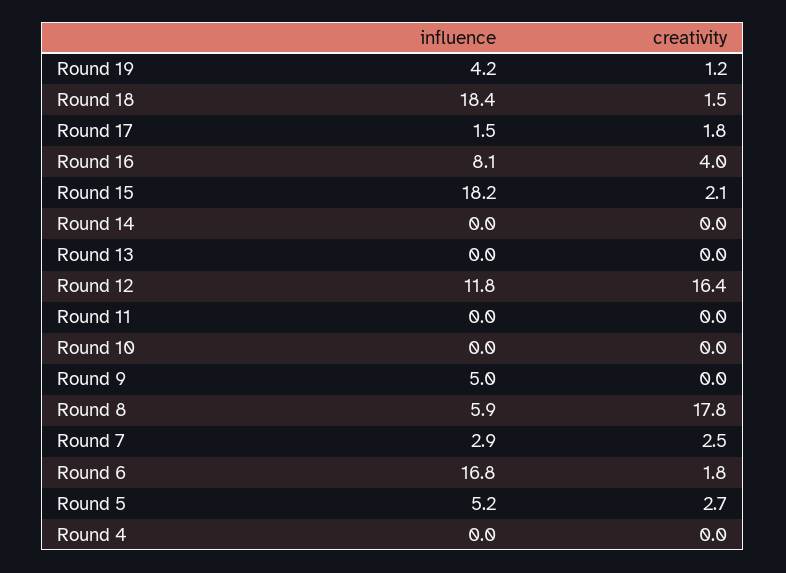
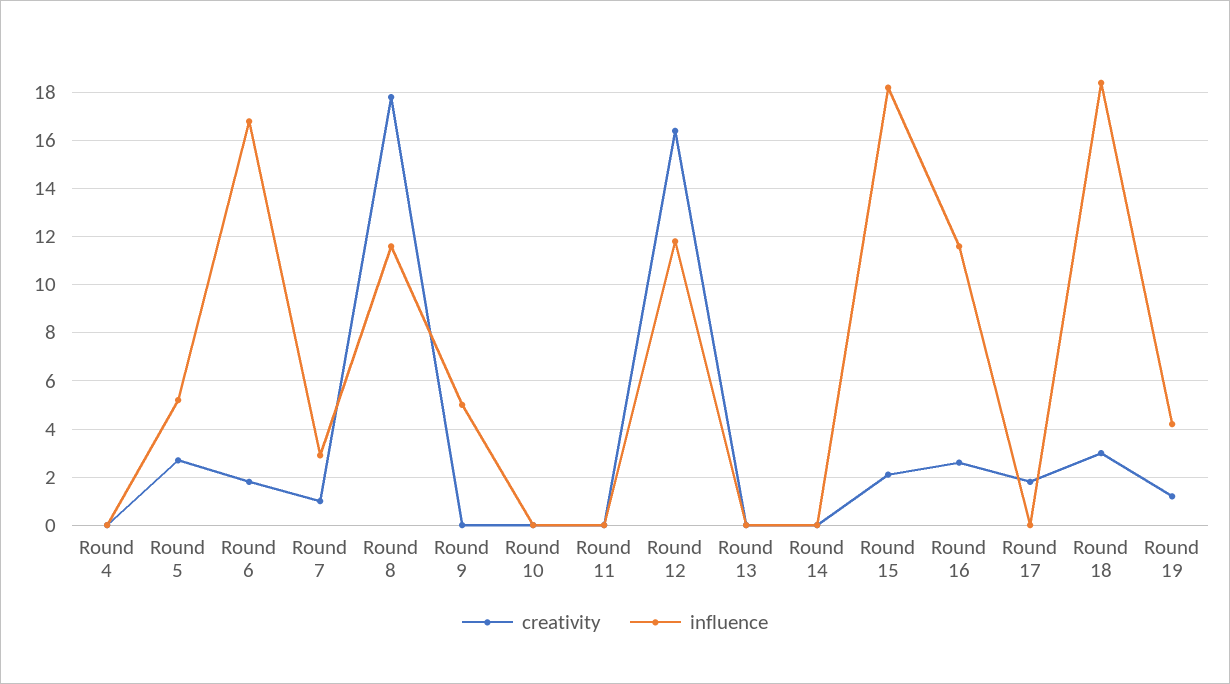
  {
    "influence": {
      "Round 19": 4.2,
      "Round 18": 18.4,
-     "Round 17": 1.5,
+     "Round 17": 0,
-     "Round 16": 8.1,
+     "Round 16": 11.5,
      "Round 15": 18.2,
      "Round 14": 0,
      "Round 13": 0,
      "Round 12": 11.8,
      "Round 11": 0,
      "Round 10": 0,
      "Round 9": 5,
-     "Round 8": 5.9,
+     "Round 8": 11.5,
      "Round 7": 2.9,
      "Round 6": 16.8,
      "Round 5": 5.2,
      "Round 4": 0
    },
    "creativity": {
      "Round 19": 1.2,
-     "Round 18": 1.5,
+     "Round 18": 3,
      "Round 17": 1.8,
-     "Round 16": 4,
+     "Round 16": 2.5,
      "Round 15": 2.1,
      "Round 14": 0,
      "Round 13": 0,
      "Round 12": 16.4,
      "Round 11": 0,
      "Round 10": 0,
      "Round 9": 0,
      "Round 8": 17.8,
-     "Round 7": 2.5,
+     "Round 7": 1,
      "Round 6": 1.8,
      "Round 5": 2.7,
      "Round 4": 0
    }
  }

